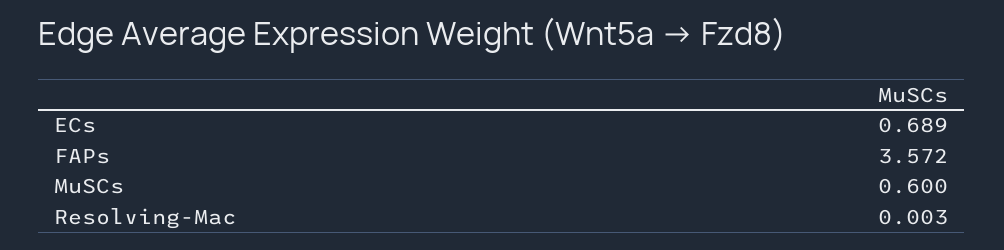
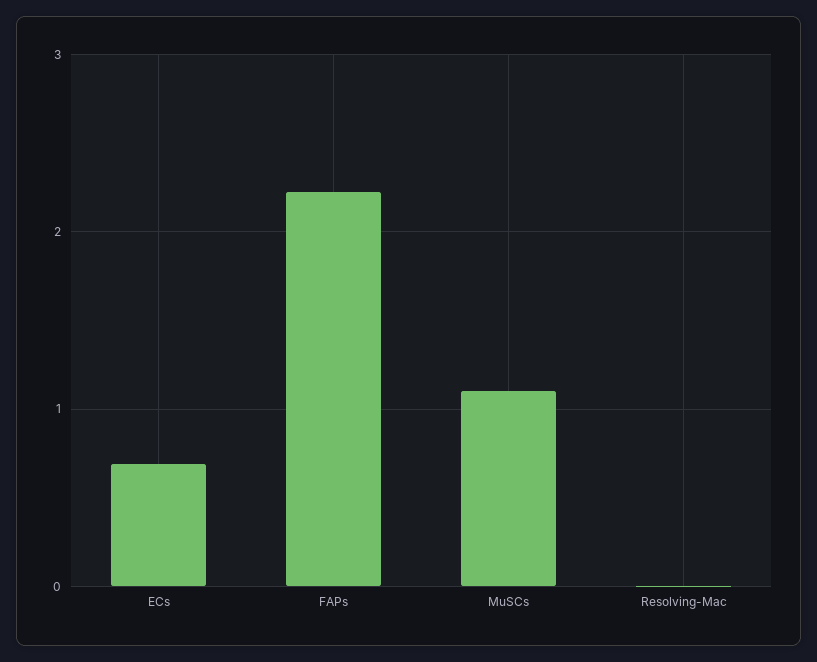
  {
    "ECs": 0.689,
-   "FAPs": 3.572,
+   "FAPs": 2.2,
-   "MuSCs": 0.6,
+   "MuSCs": 1.1,
    "Resolving-Mac": 0.003
  }

